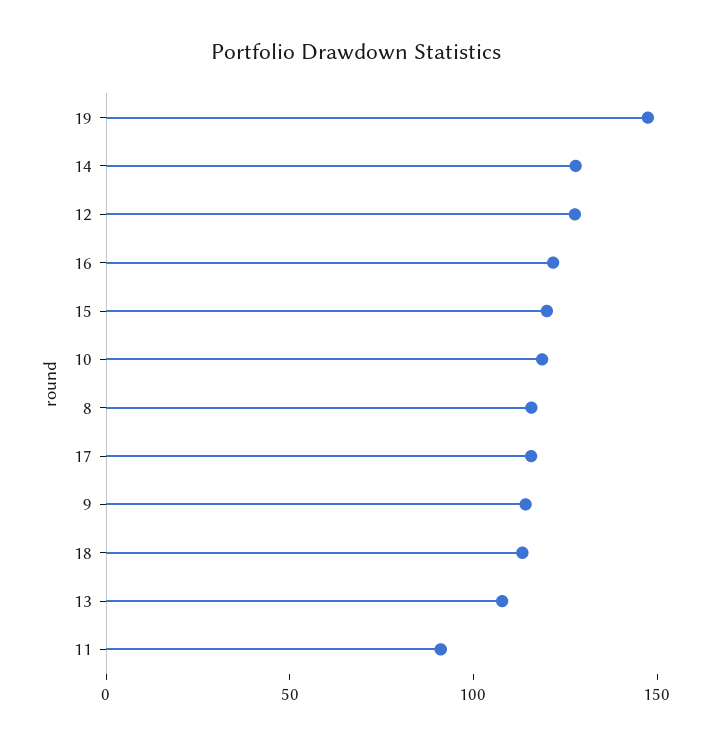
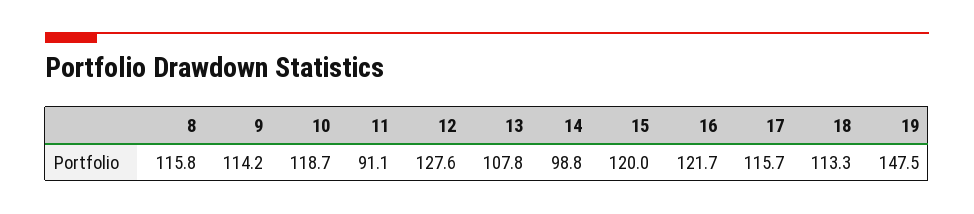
  {
    "19": 147.5,
-   "14": 130,
+   "14": 98.8,
    "12": 127.6,
    "16": 121.7,
    "15": 120,
    "10": 118.7,
    "8": 115.8,
    "17": 115.7,
    "9": 114.2,
    "18": 113.3,
    "13": 107.8,
    "11": 91.1
  }

